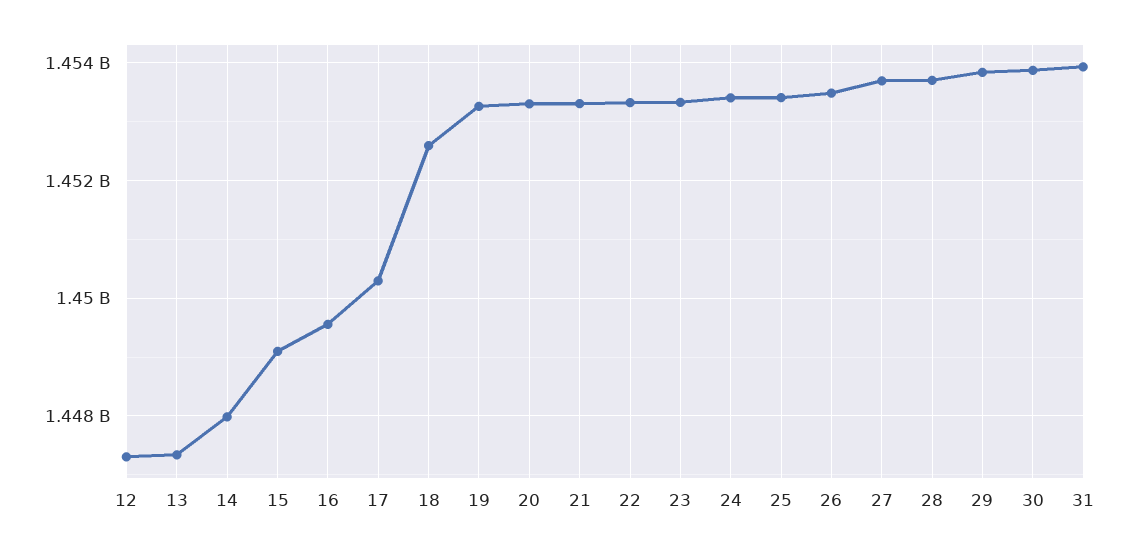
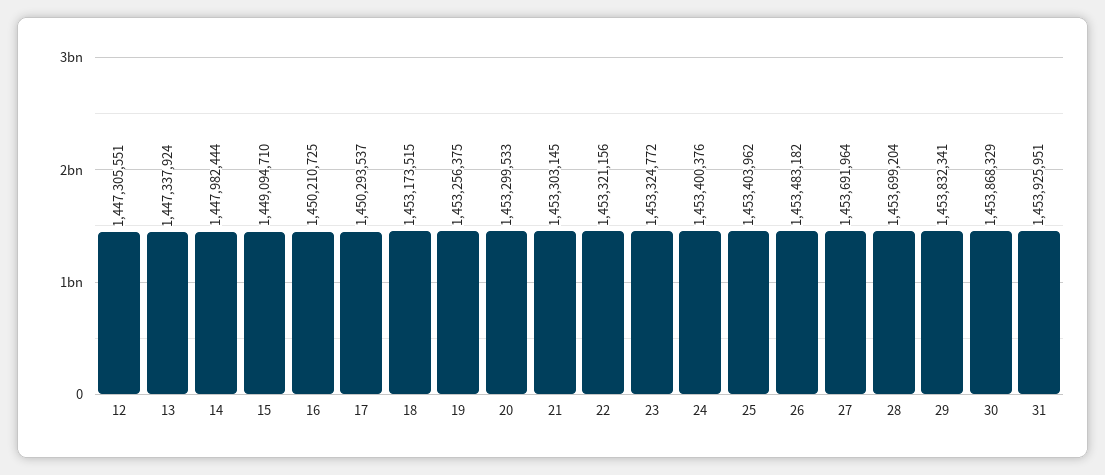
  {
    "12": 1447305551,
    "13": 1447337924,
    "14": 1447982444,
    "15": 1449094710,
-   "16": 1449600000,
+   "16": 1450210725,
    "17": 1450293537,
-   "18": 1452600000,
+   "18": 1453173515,
    "19": 1453256375,
    "20": 1453299533,
    "21": 1453303145,
    "22": 1453321156,
    "23": 1453324772,
    "24": 1453400376,
    "25": 1453403962,
    "26": 1453483182,
    "27": 1453691964,
    "28": 1453699204,
    "29": 1453832341,
    "30": 1453868329,
    "31": 1453925951
  }

